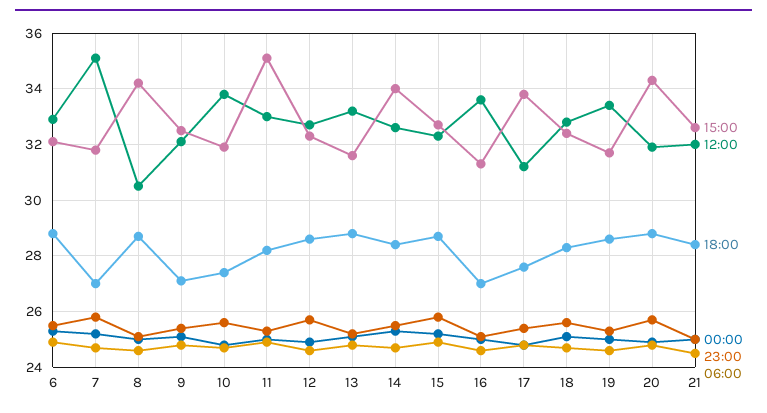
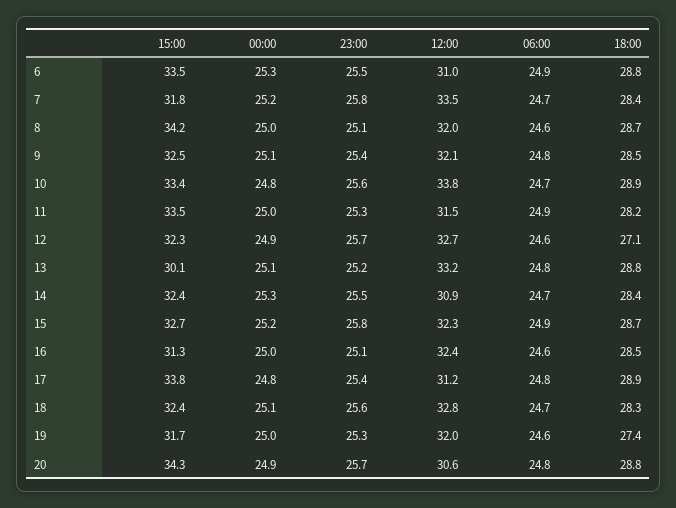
  {
    "15:00": {
-     "6": 32,
+     "6": 33.5,
      "7": 31.8,
      "8": 34.2,
      "9": 32.5,
-     "10": 32,
+     "10": 33.4,
-     "11": 35,
+     "11": 33.5,
      "12": 32.3,
-     "13": 31.5,
+     "13": 30.1,
-     "14": 34,
+     "14": 32.4,
      "15": 32.7,
      "16": 31.3,
      "17": 33.8,
      "18": 32.4,
      "19": 31.7,
-     "20": 34.3,
+     "20": 34.3
-     "21": 32.5
    },
    "12:00": {
-     "6": 33,
+     "6": 31,
-     "7": 35,
+     "7": 33.5,
-     "8": 30.5,
+     "8": 32,
      "9": 32.1,
      "10": 33.8,
-     "11": 33,
+     "11": 31.5,
      "12": 32.7,
      "13": 33.2,
-     "14": 32.5,
+     "14": 30.9,
      "15": 32.3,
-     "16": 33.5,
+     "16": 32.4,
      "17": 31.2,
      "18": 32.8,
-     "19": 33.5,
+     "19": 32,
-     "20": 32,
+     "20": 30.6
-     "21": 32
    },
    "18:00": {
      "6": 28.8,
-     "7": 27,
+     "7": 28.4,
      "8": 28.7,
-     "9": 27,
+     "9": 28.5,
-     "10": 27.5,
+     "10": 28.9,
      "11": 28.2,
-     "12": 28.5,
+     "12": 27.1,
      "13": 28.8,
      "14": 28.4,
      "15": 28.7,
-     "16": 27,
+     "16": 28.5,
-     "17": 27.5,
+     "17": 28.9,
      "18": 28.3,
-     "19": 28.5,
+     "19": 27.4,
-     "20": 28.8,
+     "20": 28.8
-     "21": 28.5
    },
    "00:00": {
      "6": 25.3,
      "7": 25.2,
      "8": 25,
      "9": 25.1,
      "10": 24.8,
      "11": 25,
      "12": 24.9,
      "13": 25.1,
      "14": 25.3,
      "15": 25.2,
      "16": 25,
      "17": 24.8,
      "18": 25.1,
      "19": 25,
-     "20": 24.9,
+     "20": 24.9
-     "21": 25
    },
    "23:00": {
      "6": 25.5,
      "7": 25.8,
      "8": 25.1,
      "9": 25.4,
      "10": 25.6,
      "11": 25.3,
      "12": 25.7,
      "13": 25.2,
      "14": 25.5,
      "15": 25.8,
      "16": 25.1,
      "17": 25.4,
      "18": 25.6,
      "19": 25.3,
-     "20": 25.7,
+     "20": 25.7
-     "21": 25
    },
    "06:00": {
      "6": 24.9,
      "7": 24.7,
      "8": 24.6,
      "9": 24.8,
      "10": 24.7,
      "11": 24.9,
      "12": 24.6,
      "13": 24.8,
      "14": 24.7,
      "15": 24.9,
      "16": 24.6,
      "17": 24.8,
      "18": 24.7,
      "19": 24.6,
-     "20": 24.8,
+     "20": 24.8
-     "21": 24.5
    }
  }

